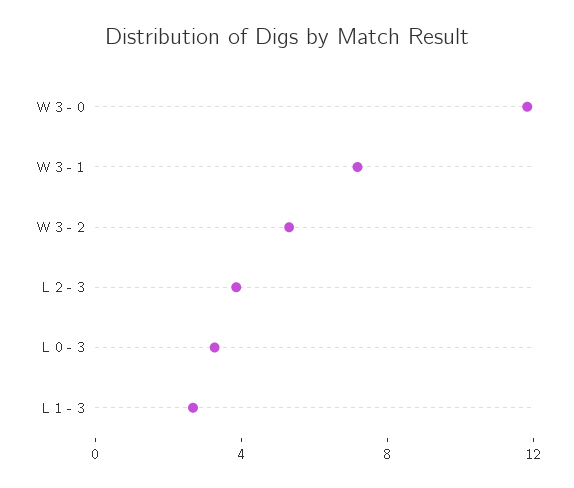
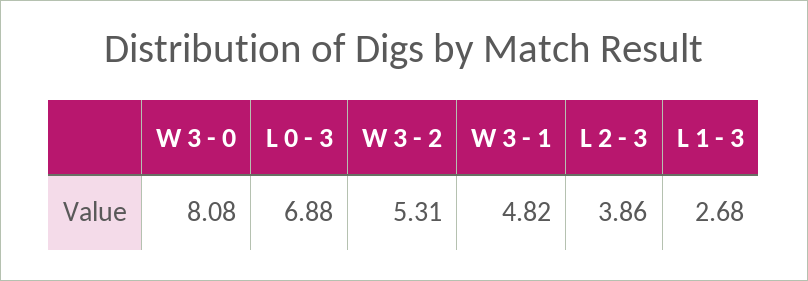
  {
-   "W 3 - 0": 12,
+   "W 3 - 0": 8.08,
-   "W 3 - 1": 7,
+   "W 3 - 1": 4.82,
    "W 3 - 2": 5.31,
    "L 2 - 3": 3.86,
-   "L 0 - 3": 3,
+   "L 0 - 3": 6.88,
    "L 1 - 3": 2.68
  }

